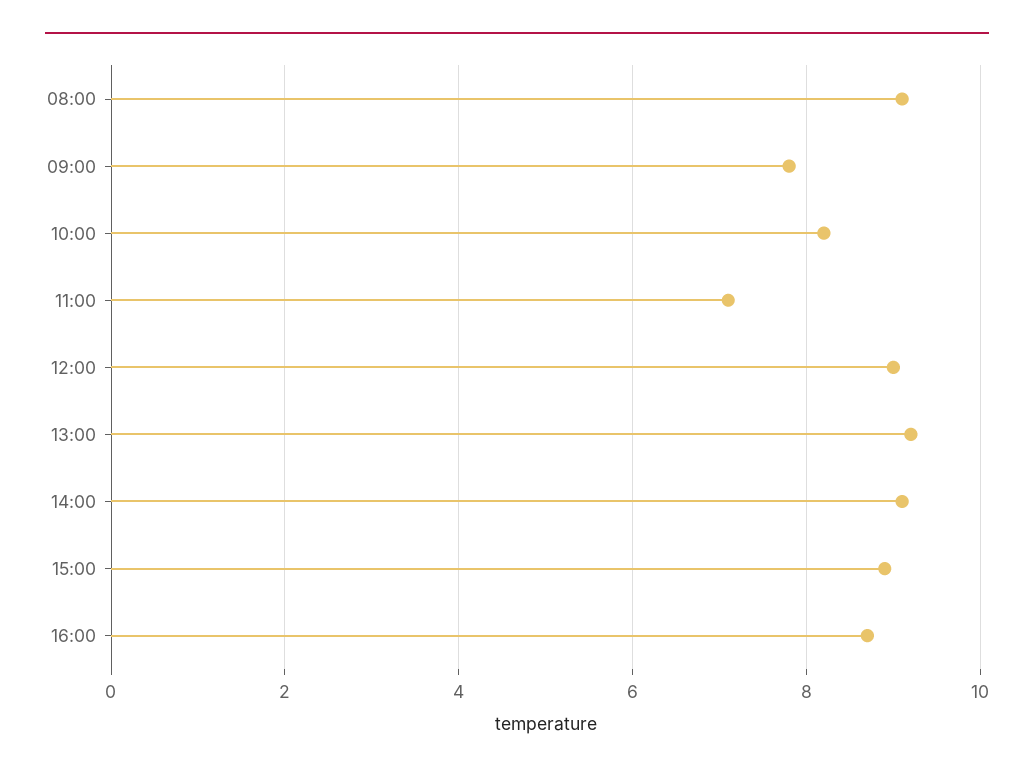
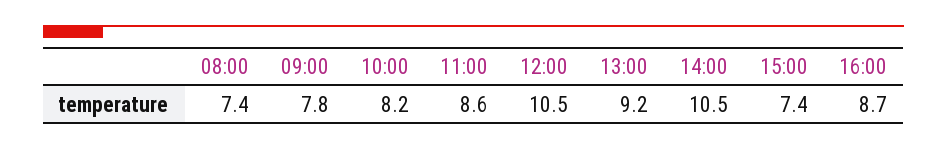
  {
-   "08:00": 9,
+   "08:00": 7.4,
    "09:00": 7.8,
    "10:00": 8.2,
-   "11:00": 7,
+   "11:00": 8.6,
-   "12:00": 9,
+   "12:00": 10.5,
    "13:00": 9.2,
-   "14:00": 9,
+   "14:00": 10.5,
-   "15:00": 9,
+   "15:00": 7.4,
    "16:00": 8.7
  }

